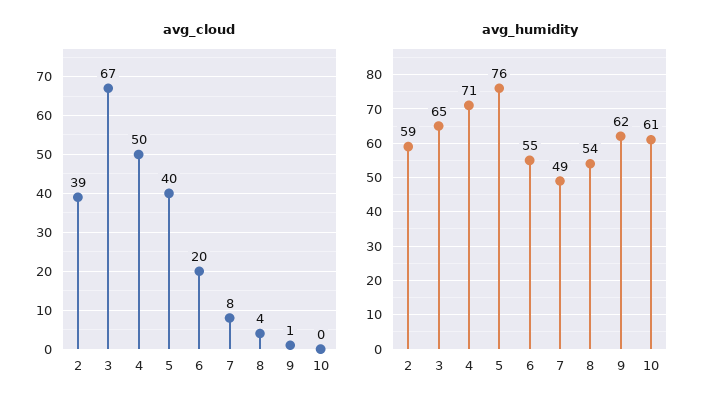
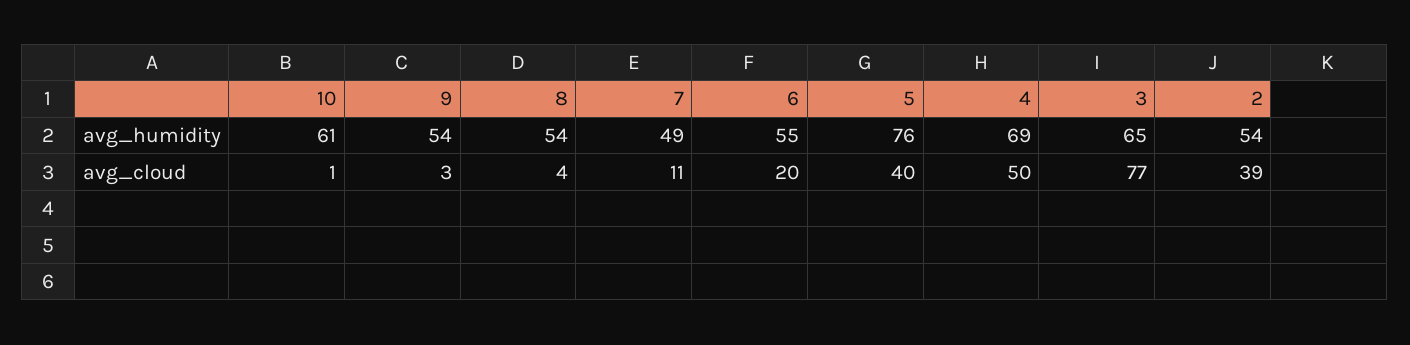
  {
    "avg_cloud": {
      "2": 39,
-     "3": 67,
+     "3": 77,
      "4": 50,
      "5": 40,
      "6": 20,
-     "7": 8,
+     "7": 11,
      "8": 4,
-     "9": 1,
+     "9": 3,
-     "10": 0
+     "10": 1
    },
    "avg_humidity": {
-     "2": 59,
+     "2": 54,
      "3": 65,
-     "4": 71,
+     "4": 69,
      "5": 76,
      "6": 55,
      "7": 49,
      "8": 54,
-     "9": 62,
+     "9": 54,
      "10": 61
    }
  }

